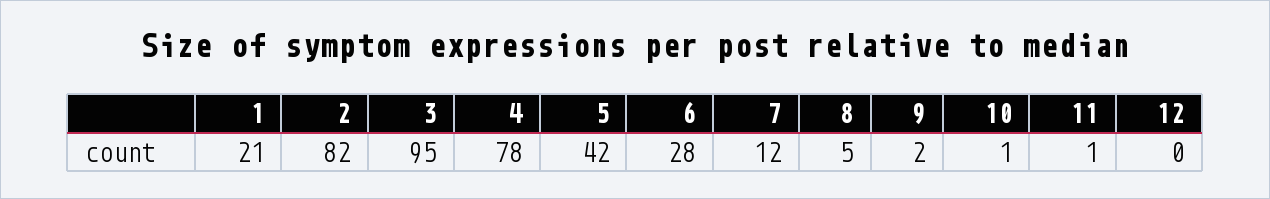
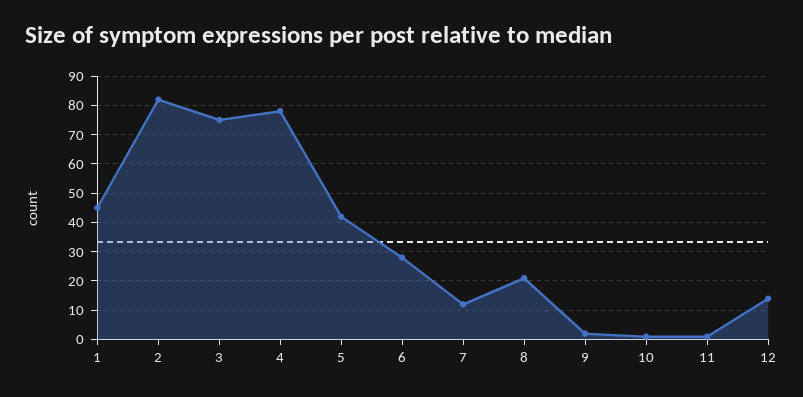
  {
-   "1": 21,
+   "1": 45,
    "2": 82,
-   "3": 95,
+   "3": 75,
    "4": 78,
    "5": 42,
    "6": 28,
    "7": 12,
-   "8": 5,
+   "8": 20,
    "9": 2,
    "10": 1,
    "11": 1,
-   "12": 0
+   "12": 15
  }

